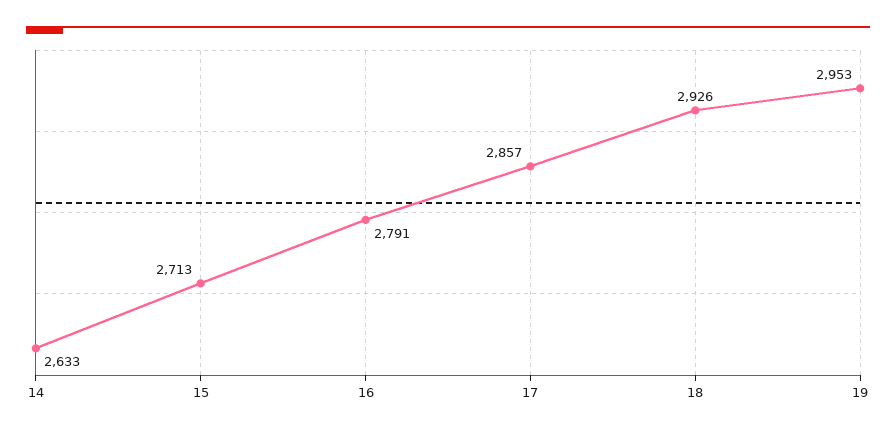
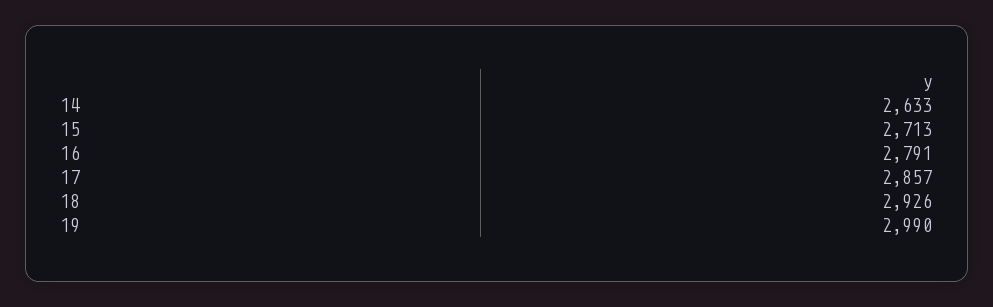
  {
    "14": 2633,
    "15": 2713,
    "16": 2791,
    "17": 2857,
    "18": 2926,
-   "19": 2953
+   "19": 2990
  }

